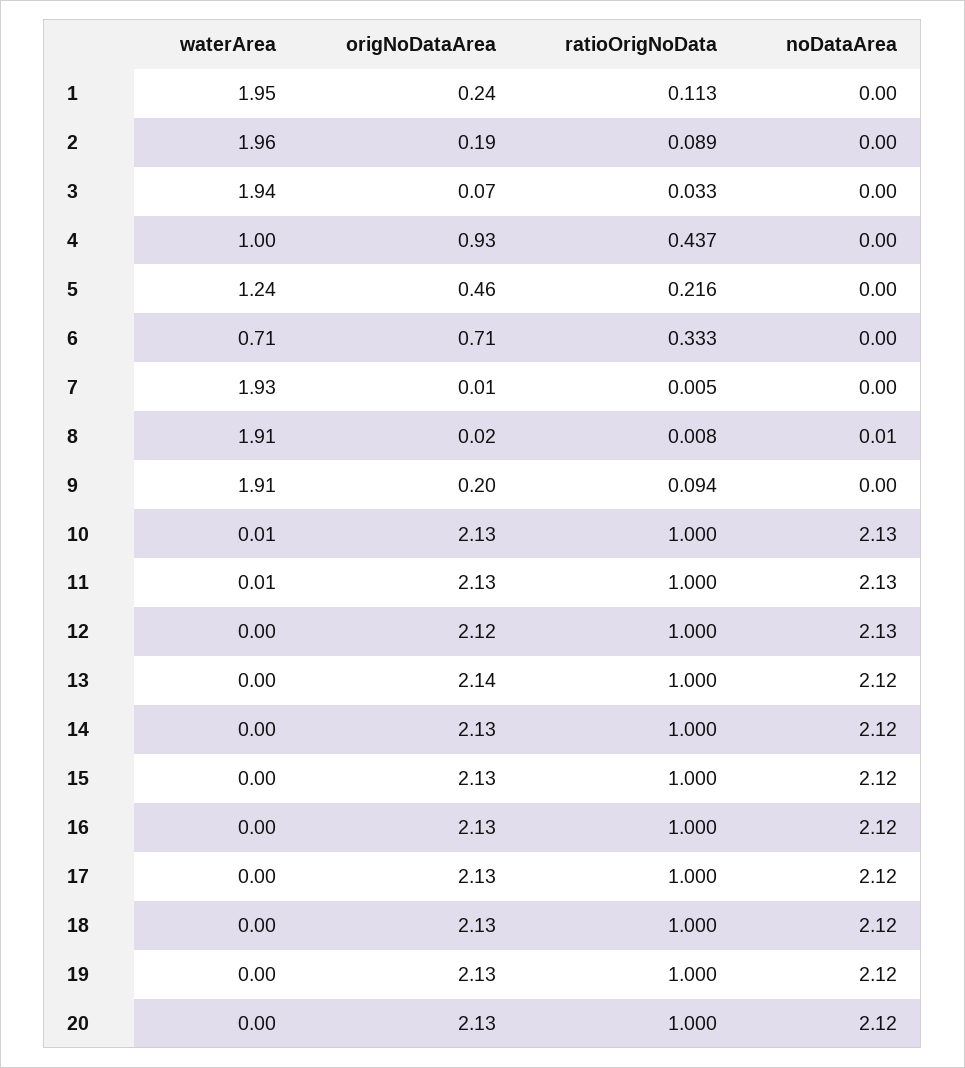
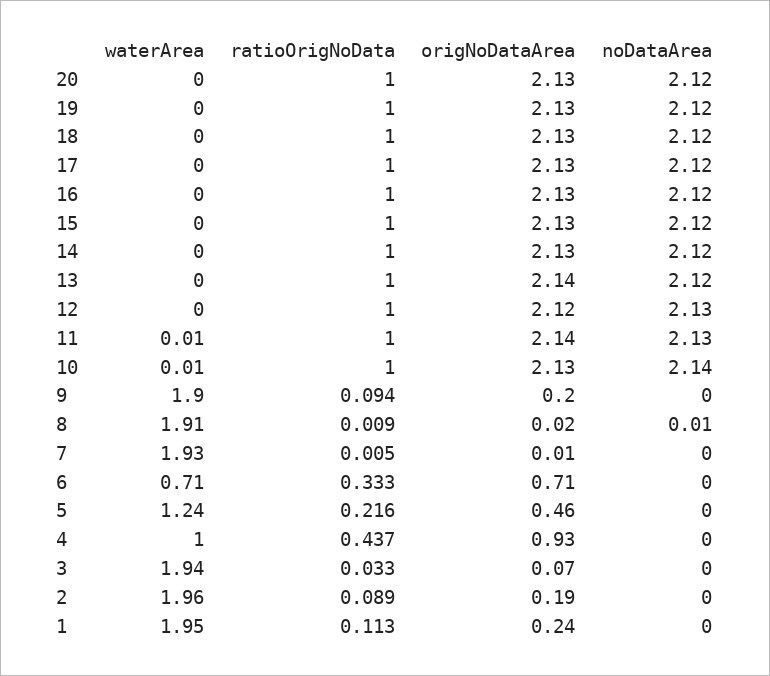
  {
    "waterArea": {
      "1": 1.95,
      "2": 1.96,
      "3": 1.94,
      "4": 1,
      "5": 1.24,
      "6": 0.71,
      "7": 1.93,
      "8": 1.91,
-     "9": 1.91,
+     "9": 1.9,
      "10": 0.01,
      "11": 0.01,
      "12": 0,
      "13": 0,
      "14": 0,
      "15": 0,
      "16": 0,
      "17": 0,
      "18": 0,
      "19": 0,
      "20": 0
    },
    "origNoDataArea": {
      "1": 0.24,
      "2": 0.19,
      "3": 0.07,
      "4": 0.93,
      "5": 0.46,
      "6": 0.71,
      "7": 0.01,
      "8": 0.02,
      "9": 0.2,
      "10": 2.13,
-     "11": 2.13,
+     "11": 2.14,
      "12": 2.12,
      "13": 2.14,
      "14": 2.13,
      "15": 2.13,
      "16": 2.13,
      "17": 2.13,
      "18": 2.13,
      "19": 2.13,
      "20": 2.13
    },
    "ratioOrigNoData": {
      "1": 0.113,
      "2": 0.089,
      "3": 0.033,
      "4": 0.437,
      "5": 0.216,
      "6": 0.333,
      "7": 0.005,
-     "8": 0.008,
+     "8": 0.009,
      "9": 0.094,
      "10": 1,
      "11": 1,
      "12": 1,
      "13": 1,
      "14": 1,
      "15": 1,
      "16": 1,
      "17": 1,
      "18": 1,
      "19": 1,
      "20": 1
    },
    "noDataArea": {
      "1": 0,
      "2": 0,
      "3": 0,
      "4": 0,
      "5": 0,
      "6": 0,
      "7": 0,
      "8": 0.01,
      "9": 0,
-     "10": 2.13,
+     "10": 2.14,
      "11": 2.13,
      "12": 2.13,
      "13": 2.12,
      "14": 2.12,
      "15": 2.12,
      "16": 2.12,
      "17": 2.12,
      "18": 2.12,
      "19": 2.12,
      "20": 2.12
    }
  }

